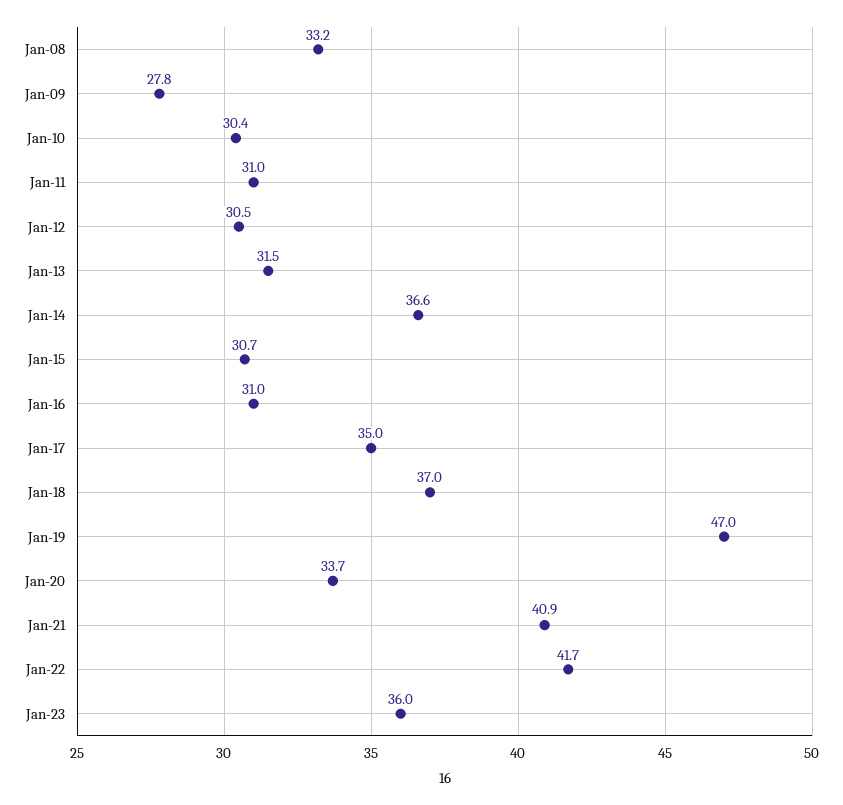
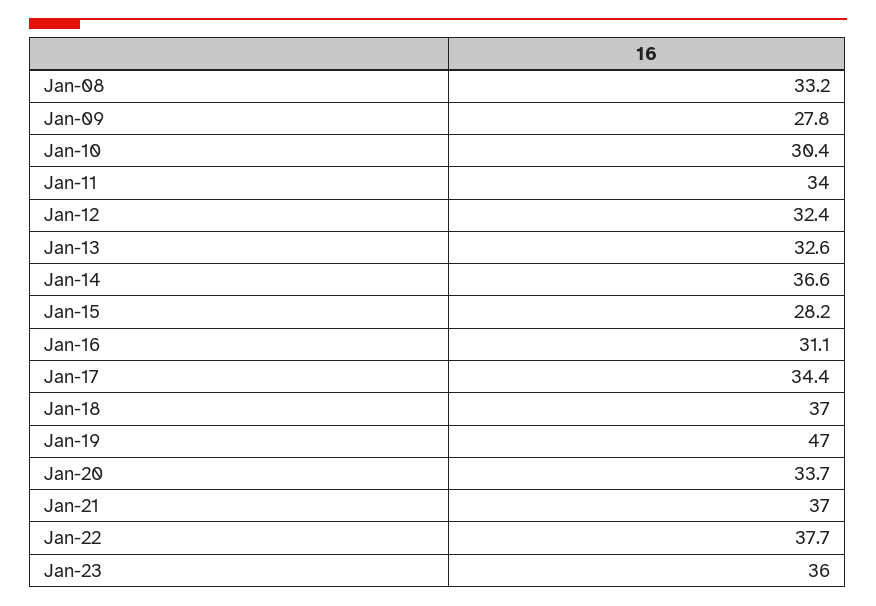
  {
    "Jan-08": 33.2,
    "Jan-09": 27.8,
    "Jan-10": 30.4,
-   "Jan-11": 31,
+   "Jan-11": 34,
-   "Jan-12": 30.5,
+   "Jan-12": 32.4,
-   "Jan-13": 31.5,
+   "Jan-13": 32.6,
    "Jan-14": 36.6,
-   "Jan-15": 30.7,
+   "Jan-15": 28.2,
-   "Jan-16": 31,
+   "Jan-16": 31.1,
-   "Jan-17": 35,
+   "Jan-17": 34.4,
    "Jan-18": 37,
    "Jan-19": 47,
    "Jan-20": 33.7,
-   "Jan-21": 40.9,
+   "Jan-21": 37,
-   "Jan-22": 41.7,
+   "Jan-22": 37.7,
    "Jan-23": 36
  }

